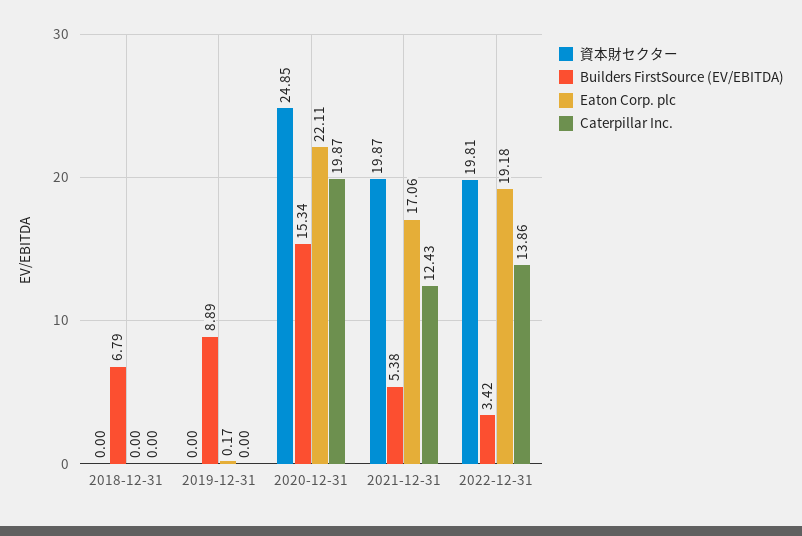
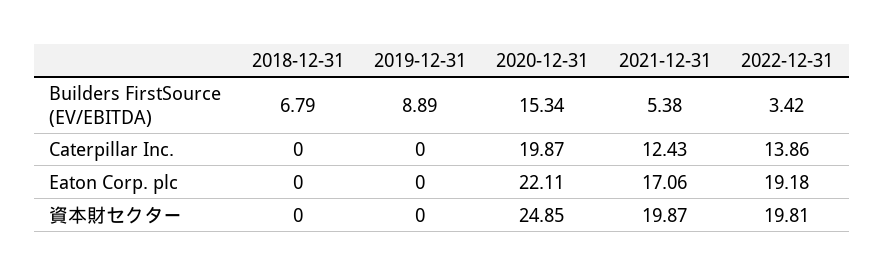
  {
    "資本財セクター": {
      "2018-12-31": 0,
      "2019-12-31": 0,
      "2020-12-31": 24.85,
      "2021-12-31": 19.87,
      "2022-12-31": 19.81
    },
    "Builders FirstSource (EV/EBITDA)": {
      "2018-12-31": 6.79,
      "2019-12-31": 8.89,
      "2020-12-31": 15.34,
      "2021-12-31": 5.38,
      "2022-12-31": 3.42
    },
    "Eaton Corp. plc": {
      "2018-12-31": 0,
-     "2019-12-31": 0.17,
+     "2019-12-31": 0,
      "2020-12-31": 22.11,
      "2021-12-31": 17.06,
      "2022-12-31": 19.18
    },
    "Caterpillar Inc.": {
      "2018-12-31": 0,
      "2019-12-31": 0,
      "2020-12-31": 19.87,
      "2021-12-31": 12.43,
      "2022-12-31": 13.86
    }
  }

